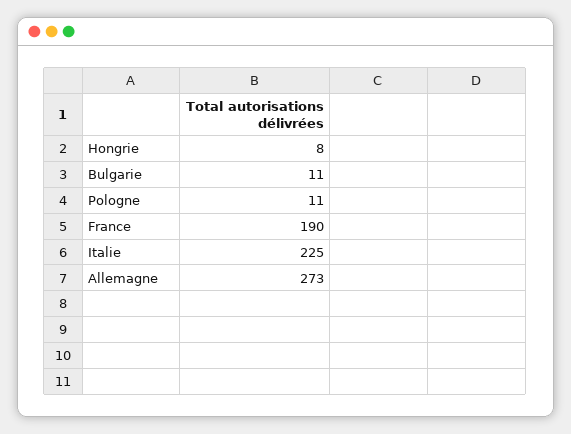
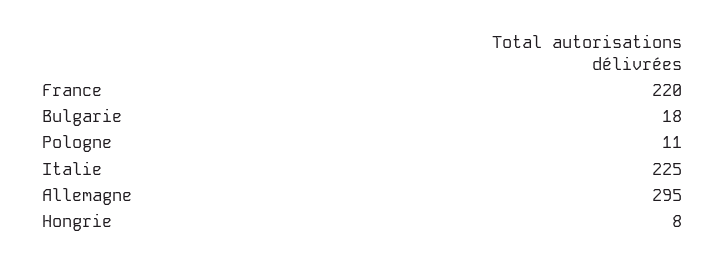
  {
    "Hongrie": 8,
-   "Bulgarie": 11,
+   "Bulgarie": 18,
    "Pologne": 11,
-   "France": 190,
+   "France": 220,
    "Italie": 225,
-   "Allemagne": 273
+   "Allemagne": 295
  }

